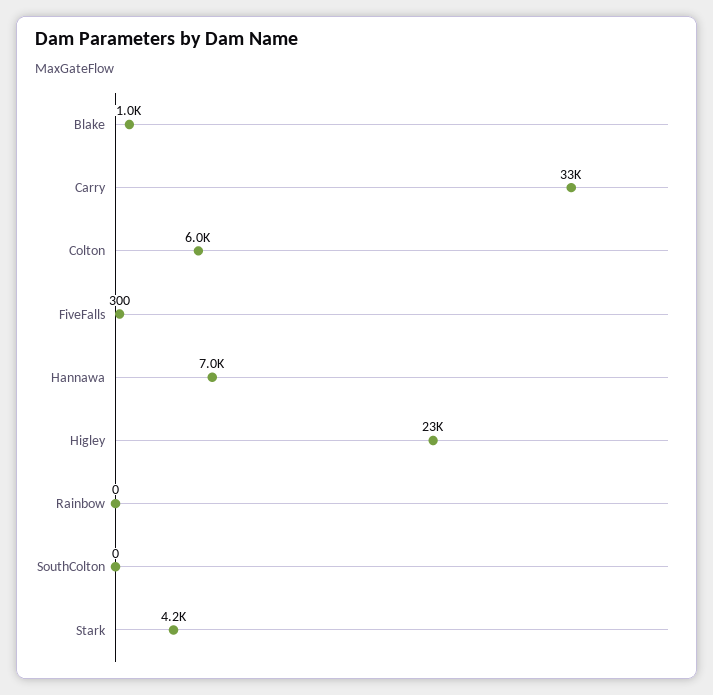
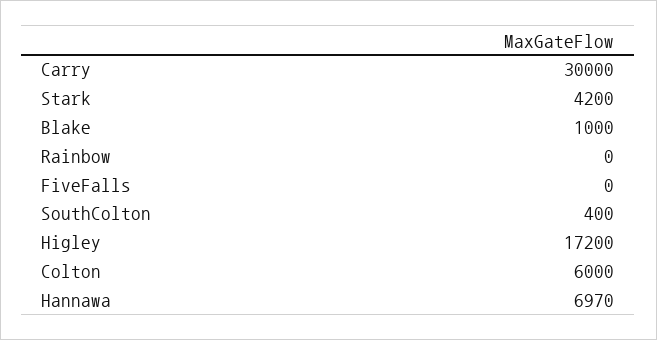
  {
    "Blake": 1000,
-   "Carry": 33000,
+   "Carry": 30000,
    "Colton": 6000,
-   "FiveFalls": 300,
+   "FiveFalls": 0,
    "Hannawa": 6970,
-   "Higley": 23000,
+   "Higley": 17200,
    "Rainbow": 0,
-   "SouthColton": 0,
+   "SouthColton": 400,
    "Stark": 4200
  }

